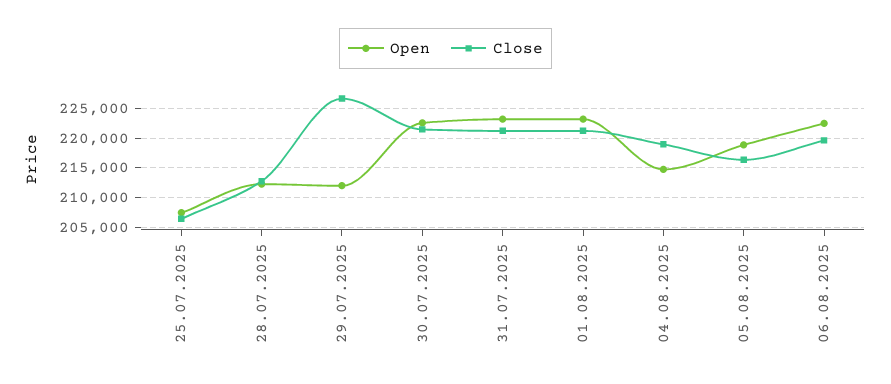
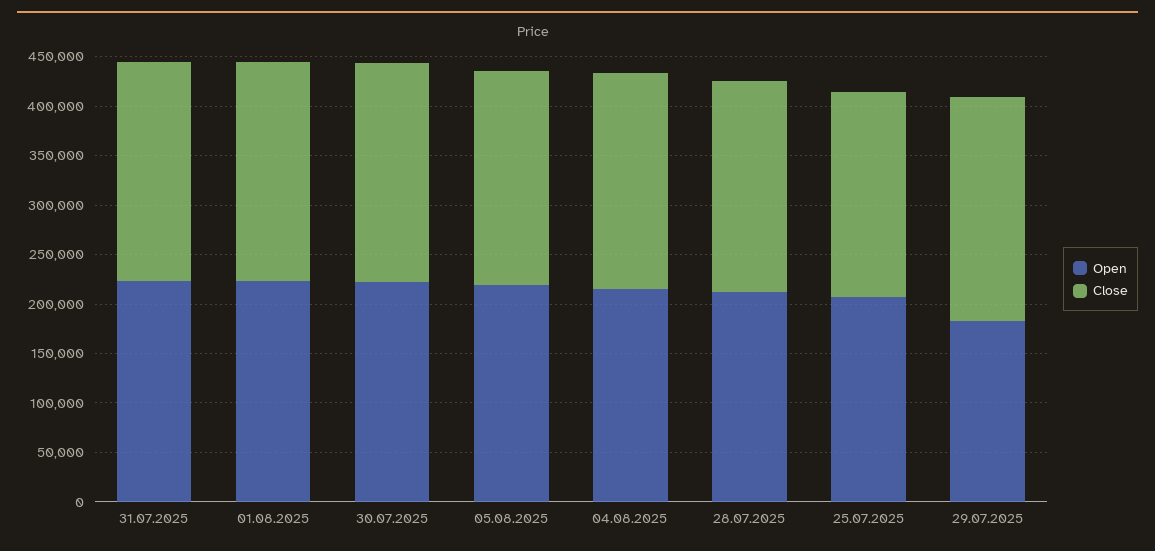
  {
    "Open": {
      "25.07.2025": 207500,
      "28.07.2025": 212500,
-     "29.07.2025": 212500,
+     "29.07.2025": 180000,
      "30.07.2025": 222500,
      "31.07.2025": 222500,
      "01.08.2025": 222500,
      "04.08.2025": 215000,
-     "05.08.2025": 220000,
+     "05.08.2025": 220000
-     "06.08.2025": 222500
    },
    "Close": {
      "25.07.2025": 207500,
      "28.07.2025": 212500,
      "29.07.2025": 227500,
      "30.07.2025": 222500,
      "31.07.2025": 220000,
      "01.08.2025": 220000,
      "04.08.2025": 220000,
-     "05.08.2025": 217500,
+     "05.08.2025": 217500
-     "06.08.2025": 220000
    }
  }

